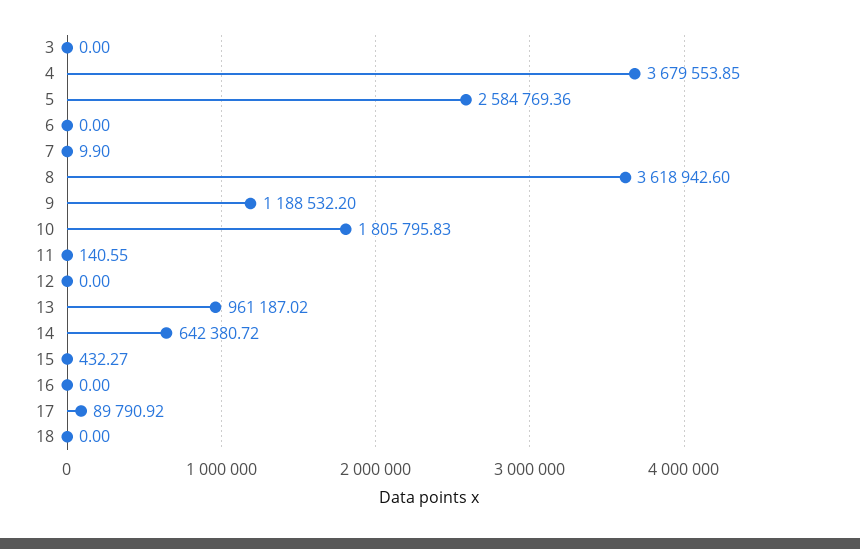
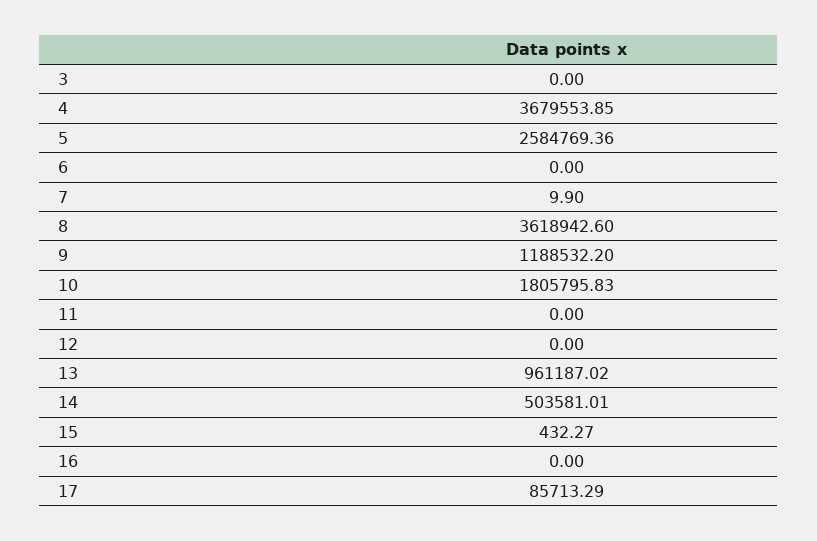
  {
    "3": 0,
    "4": 3679553.85,
    "5": 2584769.36,
    "6": 0,
    "7": 9.9,
    "8": 3618942.6,
    "9": 1188532.2,
    "10": 1805795.83,
-   "11": 140.55,
+   "11": 0,
    "12": 0,
    "13": 961187.02,
-   "14": 642380.72,
+   "14": 503581.01,
    "15": 432.27,
    "16": 0,
-   "17": 89790.92,
+   "17": 85713.29
-   "18": 0
  }

